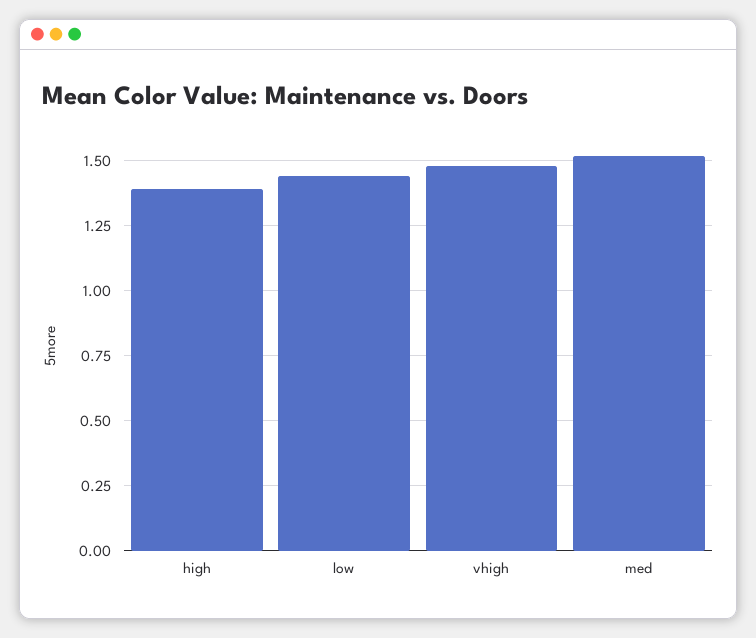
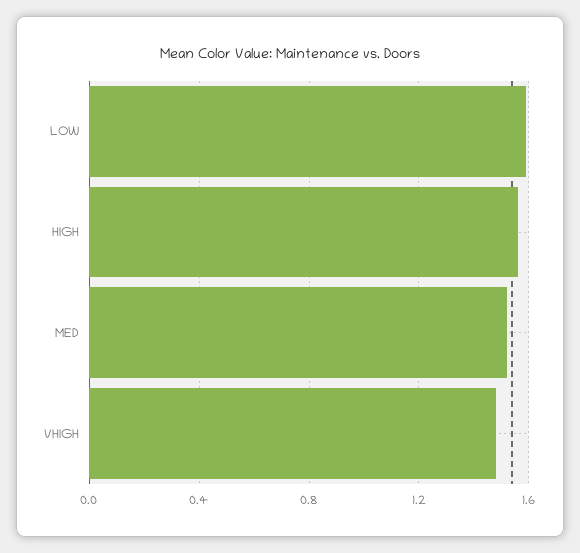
  {
-   "high": 1.4,
+   "high": 1.55,
-   "low": 1.45,
+   "low": 1.6,
    "vhigh": 1.5,
    "med": 1.5
  }

